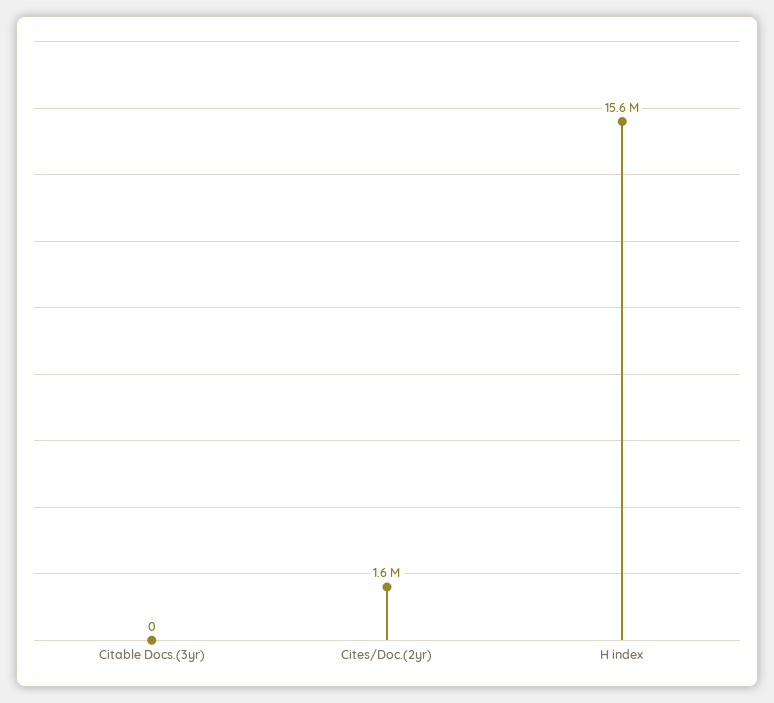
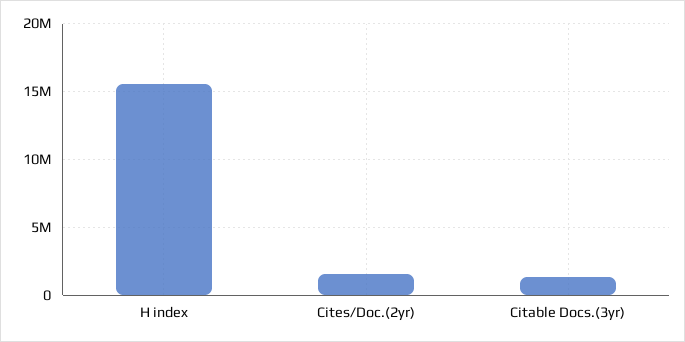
  {
-   "Citable Docs.(3yr)": 0,
+   "Citable Docs.(3yr)": 1500000,
    "Cites/Doc.(2yr)": 1600000,
    "H index": 15600000
  }

